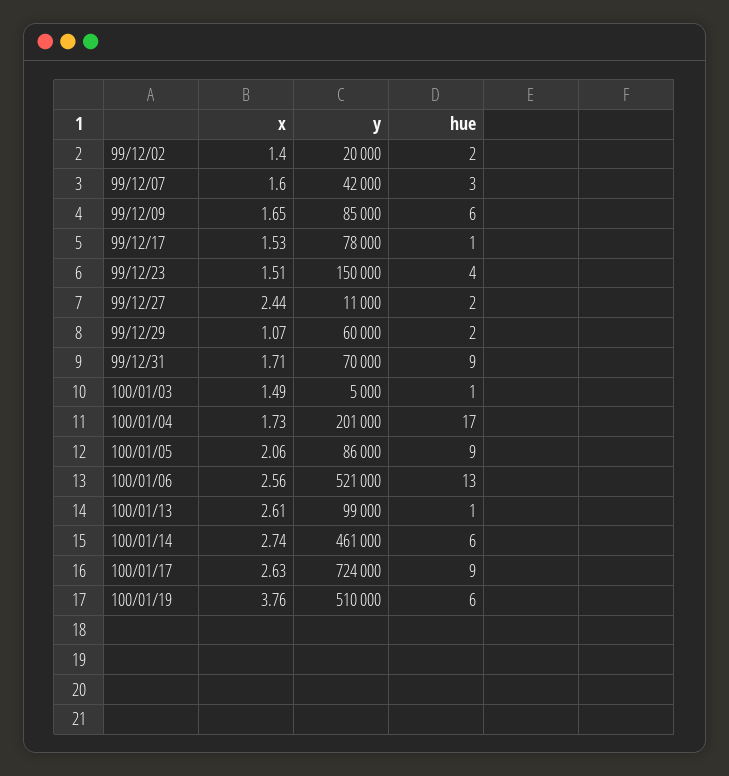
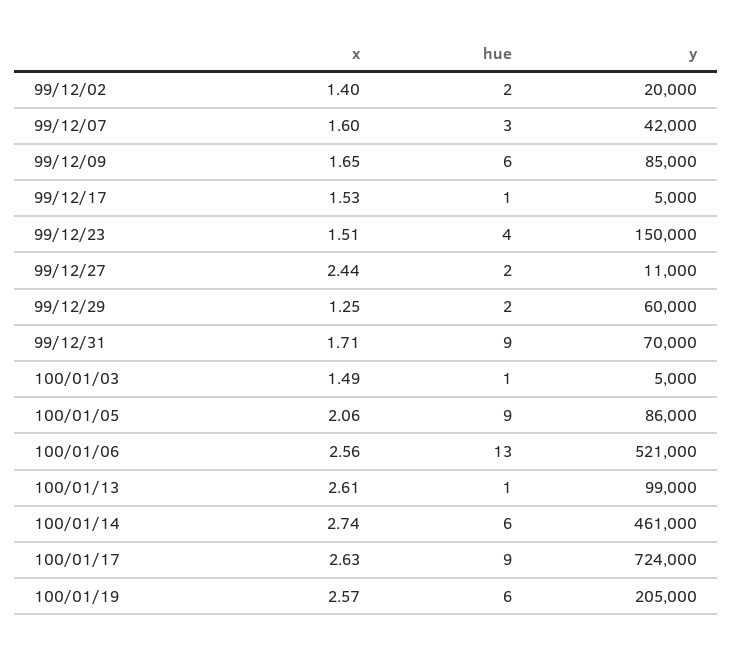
  {
    "x": {
      "99/12/02": 1.4,
      "99/12/07": 1.6,
      "99/12/09": 1.65,
      "99/12/17": 1.53,
      "99/12/23": 1.51,
      "99/12/27": 2.44,
-     "99/12/29": 1.07,
+     "99/12/29": 1.25,
      "99/12/31": 1.71,
      "100/01/03": 1.49,
-     "100/01/04": 1.73,
      "100/01/05": 2.06,
      "100/01/06": 2.56,
      "100/01/13": 2.61,
      "100/01/14": 2.74,
      "100/01/17": 2.63,
-     "100/01/19": 3.76
+     "100/01/19": 2.57
    },
    "y": {
      "99/12/02": 20000,
      "99/12/07": 42000,
      "99/12/09": 85000,
-     "99/12/17": 78000,
+     "99/12/17": 5000,
      "99/12/23": 150000,
      "99/12/27": 11000,
      "99/12/29": 60000,
      "99/12/31": 70000,
      "100/01/03": 5000,
-     "100/01/04": 201000,
      "100/01/05": 86000,
      "100/01/06": 521000,
      "100/01/13": 99000,
      "100/01/14": 461000,
      "100/01/17": 724000,
-     "100/01/19": 510000
+     "100/01/19": 205000
    },
    "hue": {
      "99/12/02": 2,
      "99/12/07": 3,
      "99/12/09": 6,
      "99/12/17": 1,
      "99/12/23": 4,
      "99/12/27": 2,
      "99/12/29": 2,
      "99/12/31": 9,
      "100/01/03": 1,
-     "100/01/04": 17,
      "100/01/05": 9,
      "100/01/06": 13,
      "100/01/13": 1,
      "100/01/14": 6,
      "100/01/17": 9,
      "100/01/19": 6
    }
  }

